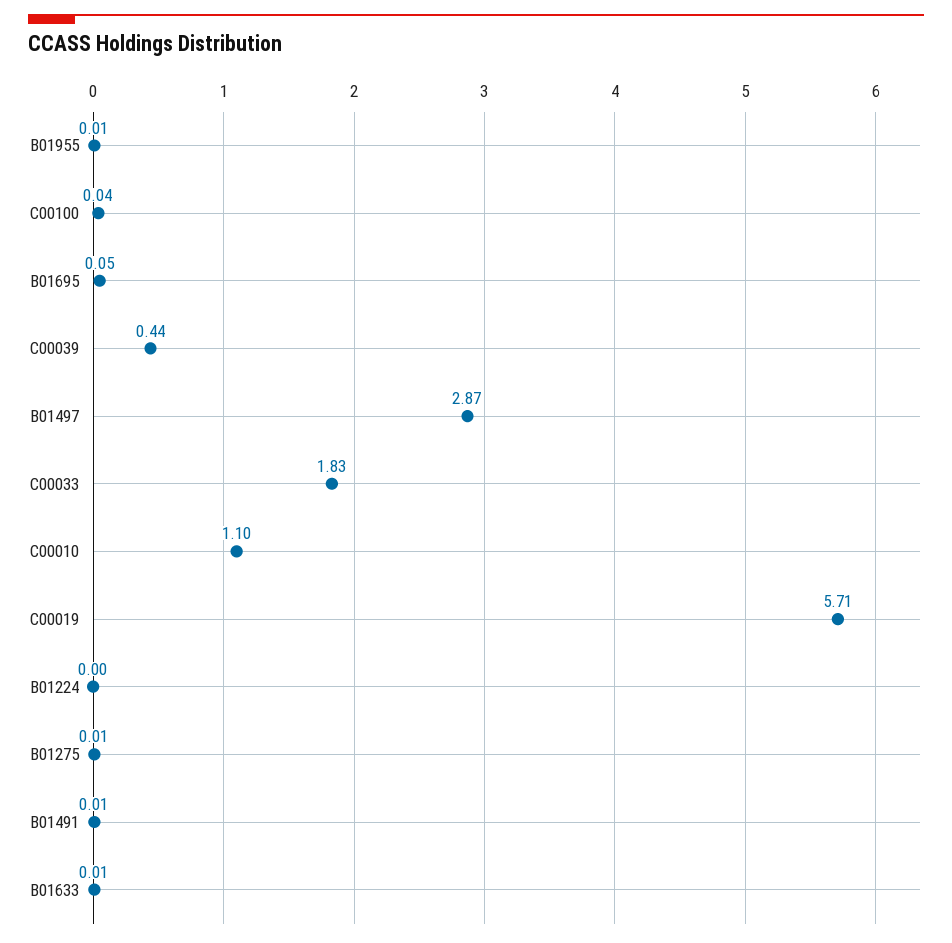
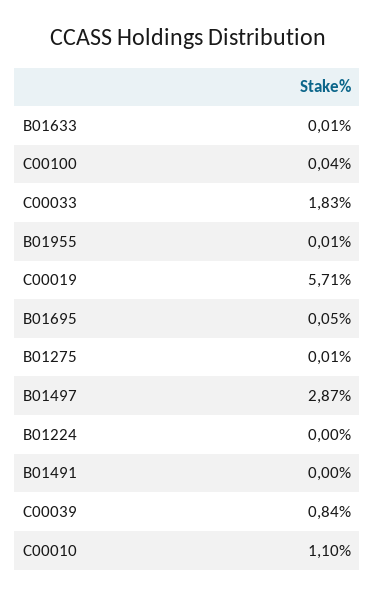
  {
    "B01955": 0.01,
    "C00100": 0.04,
    "B01695": 0.05,
-   "C00039": 0.44,
+   "C00039": 0.84,
    "B01497": 2.87,
    "C00033": 1.83,
    "C00010": 1.1,
    "C00019": 5.71,
    "B01224": 0,
    "B01275": 0.01,
-   "B01491": 0.01,
+   "B01491": 0,
    "B01633": 0.01
  }

